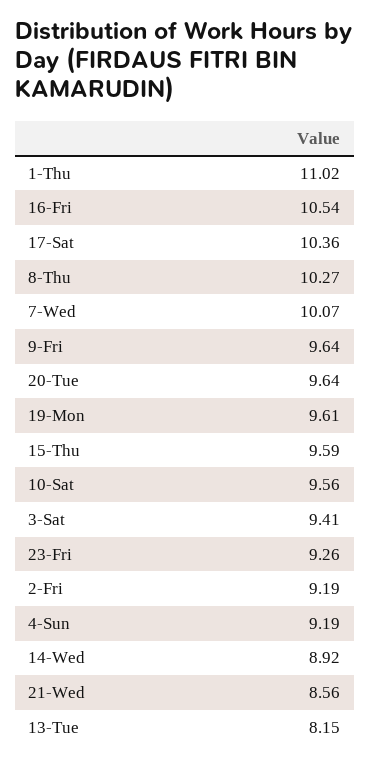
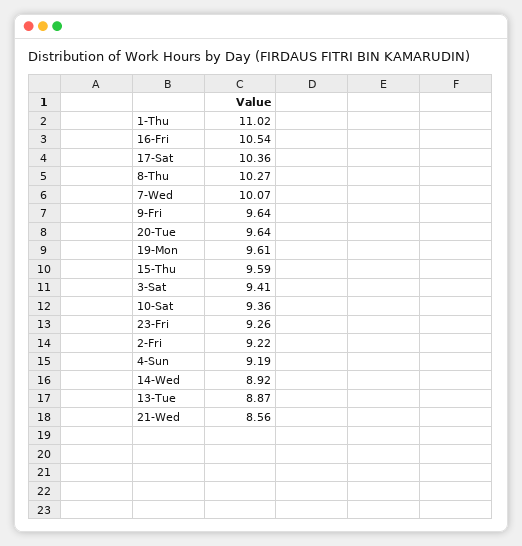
  {
    "1-Thu": 11.02,
    "16-Fri": 10.54,
    "17-Sat": 10.36,
    "8-Thu": 10.27,
    "7-Wed": 10.07,
    "9-Fri": 9.64,
    "20-Tue": 9.64,
    "19-Mon": 9.61,
    "15-Thu": 9.59,
-   "10-Sat": 9.56,
+   "10-Sat": 9.36,
    "3-Sat": 9.41,
    "23-Fri": 9.26,
-   "2-Fri": 9.19,
+   "2-Fri": 9.22,
    "4-Sun": 9.19,
    "14-Wed": 8.92,
    "21-Wed": 8.56,
-   "13-Tue": 8.15
+   "13-Tue": 8.87
  }

